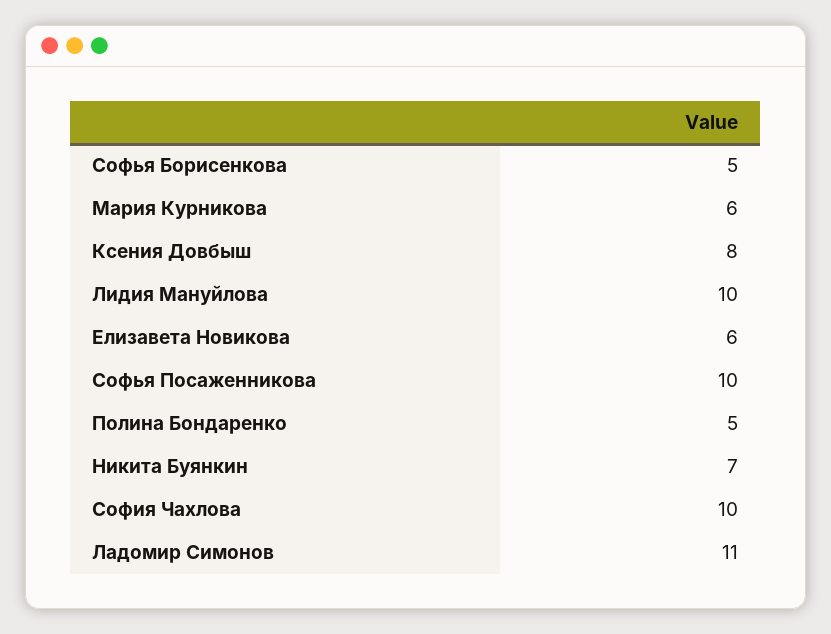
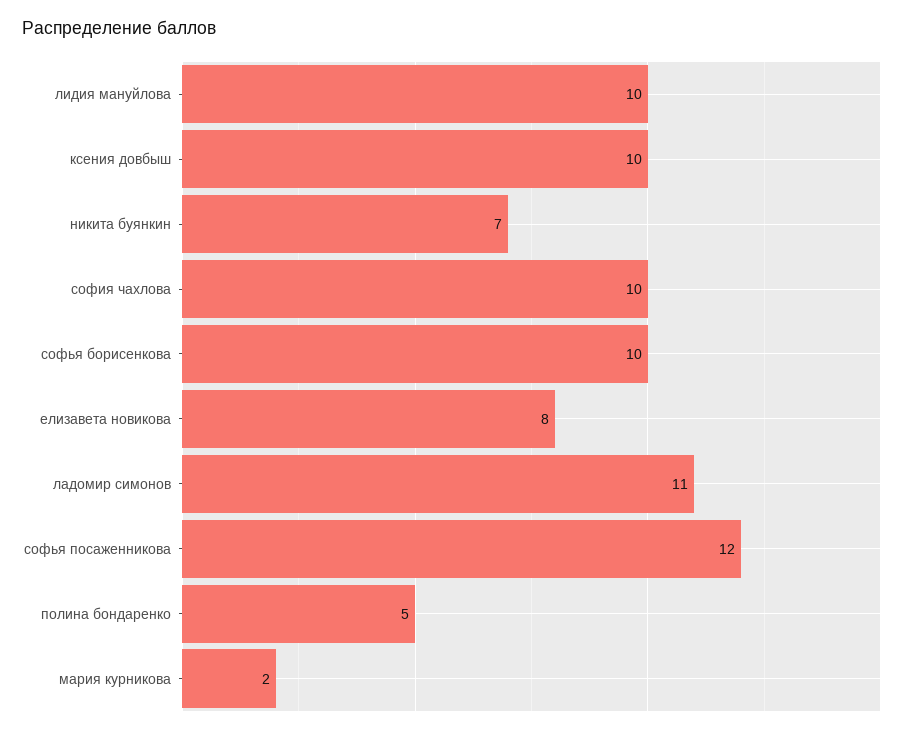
  {
-   "Софья Борисенкова": 5,
+   "Софья Борисенкова": 10,
-   "Мария Курникова": 6,
+   "Мария Курникова": 2,
-   "Ксения Довбыш": 8,
+   "Ксения Довбыш": 10,
    "Лидия Мануйлова": 10,
-   "Елизавета Новикова": 6,
+   "Елизавета Новикова": 8,
-   "Софья Посаженникова": 10,
+   "Софья Посаженникова": 12,
    "Полина Бондаренко": 5,
    "Никита Буянкин": 7,
    "София Чахлова": 10,
    "Ладомир Симонов": 11
  }

